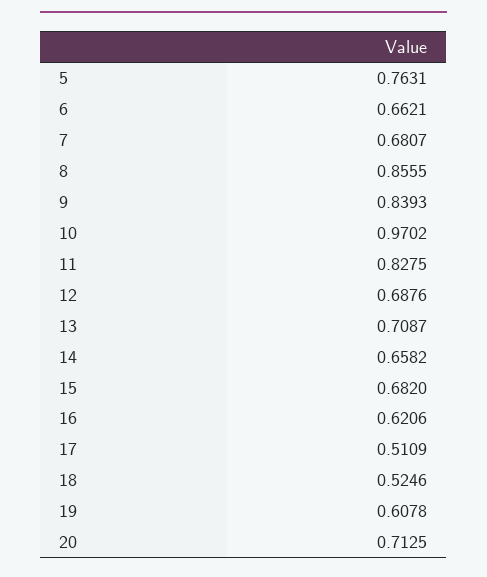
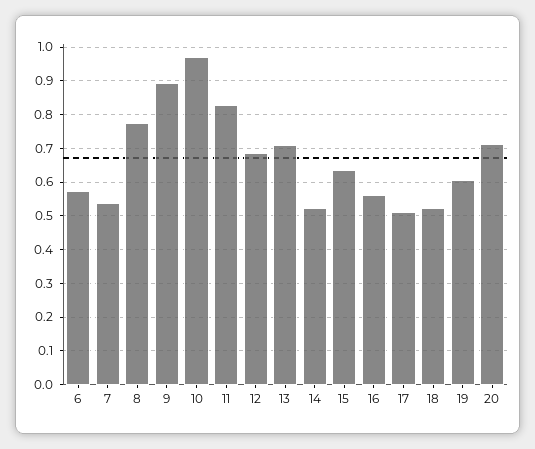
  {
-   "5": 0.7631,
-   "6": 0.6621,
+   "6": 0.58,
-   "7": 0.6807,
+   "7": 0.54,
-   "8": 0.8555,
+   "8": 0.78,
-   "9": 0.8393,
+   "9": 0.9,
    "10": 0.9702,
    "11": 0.8275,
    "12": 0.6876,
    "13": 0.7087,
-   "14": 0.6582,
+   "14": 0.52,
-   "15": 0.682,
+   "15": 0.64,
-   "16": 0.6206,
+   "16": 0.56,
    "17": 0.5109,
    "18": 0.5246,
    "19": 0.6078,
    "20": 0.7125
  }

